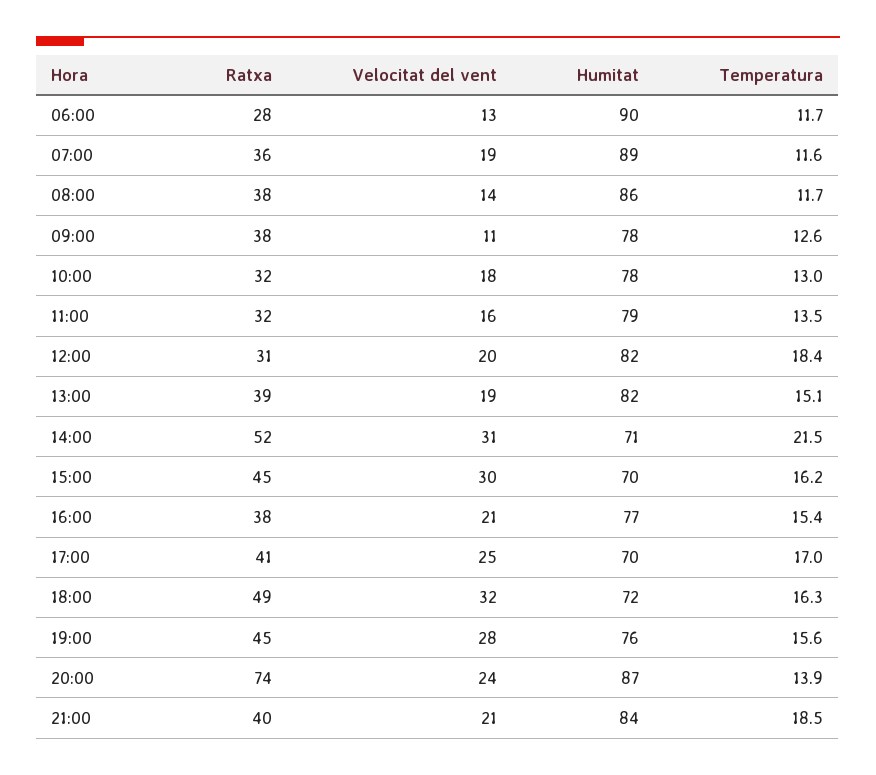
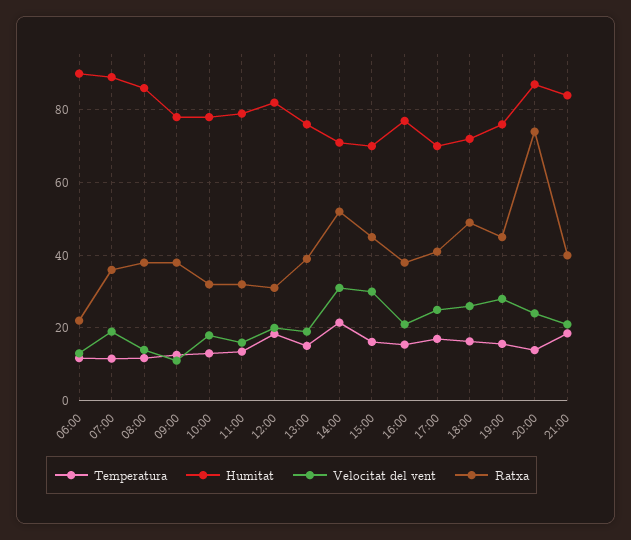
  {
    "Ratxa": {
-     "06:00": 28,
+     "06:00": 22,
      "07:00": 36,
      "08:00": 38,
      "09:00": 38,
      "10:00": 32,
      "11:00": 32,
      "12:00": 31,
      "13:00": 39,
      "14:00": 52,
      "15:00": 45,
      "16:00": 38,
      "17:00": 41,
      "18:00": 49,
      "19:00": 45,
      "20:00": 74,
      "21:00": 40
    },
    "Velocitat del vent": {
      "06:00": 13,
      "07:00": 19,
      "08:00": 14,
      "09:00": 11,
      "10:00": 18,
      "11:00": 16,
      "12:00": 20,
      "13:00": 19,
      "14:00": 31,
      "15:00": 30,
      "16:00": 21,
      "17:00": 25,
-     "18:00": 32,
+     "18:00": 26,
      "19:00": 28,
      "20:00": 24,
      "21:00": 21
    },
    "Humitat": {
      "06:00": 90,
      "07:00": 89,
      "08:00": 86,
      "09:00": 78,
      "10:00": 78,
      "11:00": 79,
      "12:00": 82,
-     "13:00": 82,
+     "13:00": 76,
      "14:00": 71,
      "15:00": 70,
      "16:00": 77,
      "17:00": 70,
      "18:00": 72,
      "19:00": 76,
      "20:00": 87,
      "21:00": 84
    },
    "Temperatura": {
      "06:00": 11.7,
      "07:00": 11.6,
      "08:00": 11.7,
      "09:00": 12.6,
      "10:00": 13,
      "11:00": 13.5,
      "12:00": 18.4,
      "13:00": 15.1,
      "14:00": 21.5,
      "15:00": 16.2,
      "16:00": 15.4,
      "17:00": 17,
      "18:00": 16.3,
      "19:00": 15.6,
      "20:00": 13.9,
      "21:00": 18.5
    }
  }

